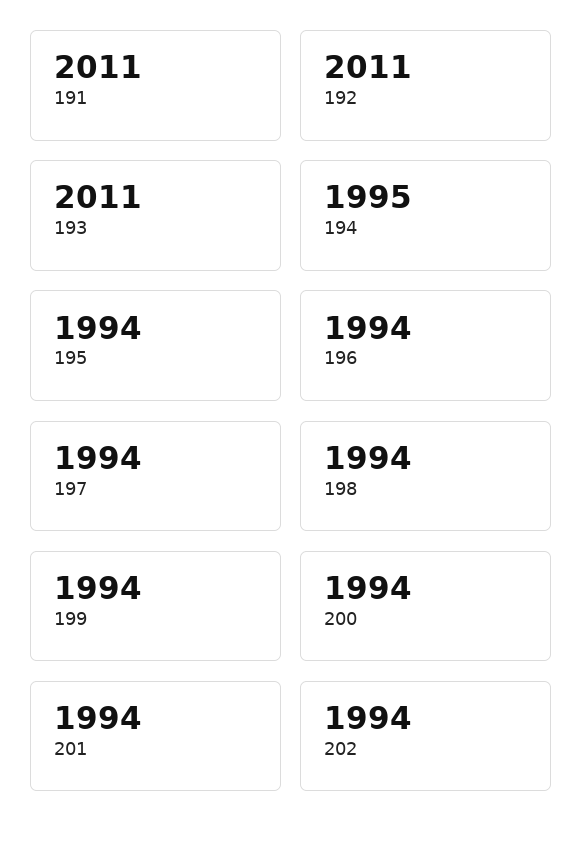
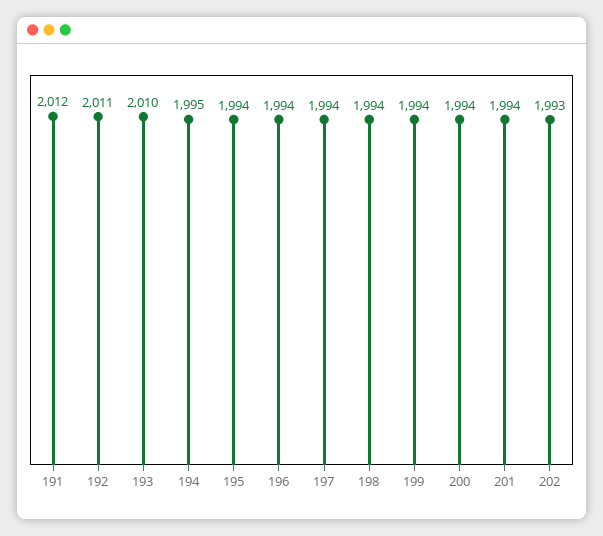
  {
-   "191": 2011,
+   "191": 2012,
    "192": 2011,
-   "193": 2011,
+   "193": 2010,
    "194": 1995,
    "195": 1994,
    "196": 1994,
    "197": 1994,
    "198": 1994,
    "199": 1994,
    "200": 1994,
    "201": 1994,
-   "202": 1994
+   "202": 1993
  }

